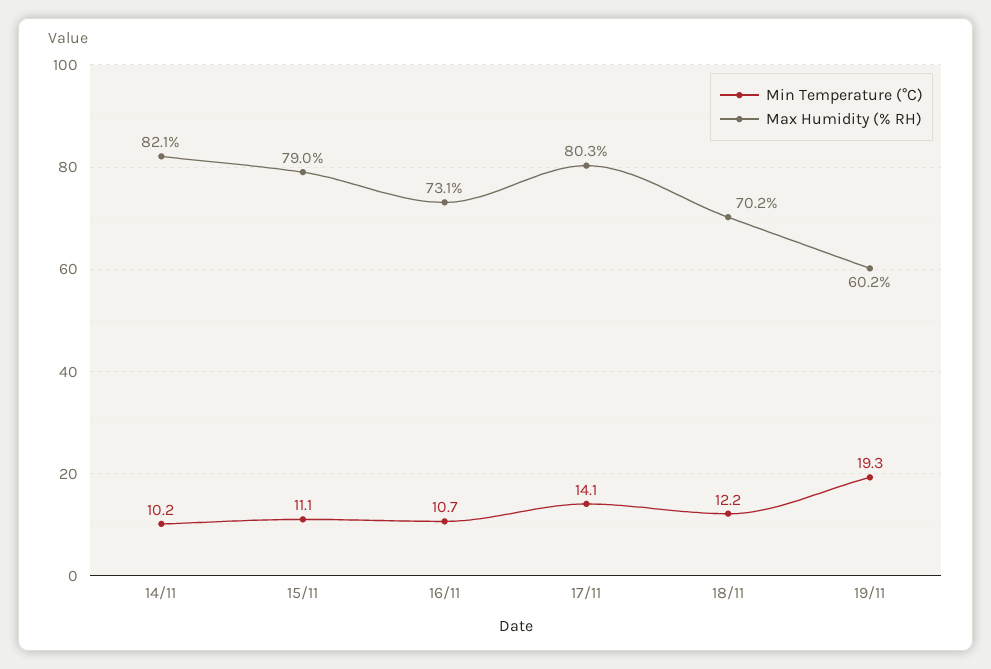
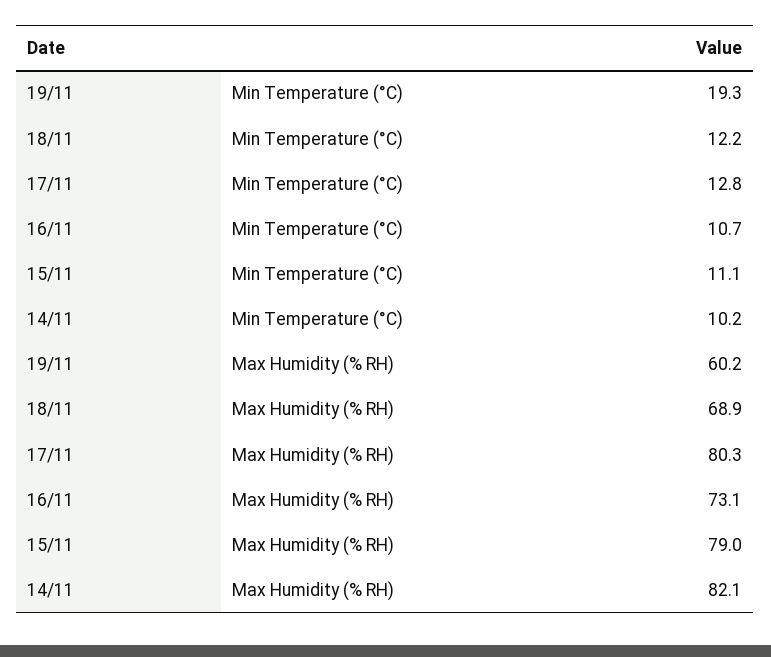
  {
    "Min Temperature (°C)": {
      "14/11": 10.2,
      "15/11": 11.1,
      "16/11": 10.7,
-     "17/11": 14.1,
+     "17/11": 12.8,
      "18/11": 12.2,
      "19/11": 19.3
    },
    "Max Humidity (% RH)": {
      "14/11": 82.1,
      "15/11": 79,
      "16/11": 73.1,
      "17/11": 80.3,
-     "18/11": 70.2,
+     "18/11": 68.9,
      "19/11": 60.2
    }
  }

